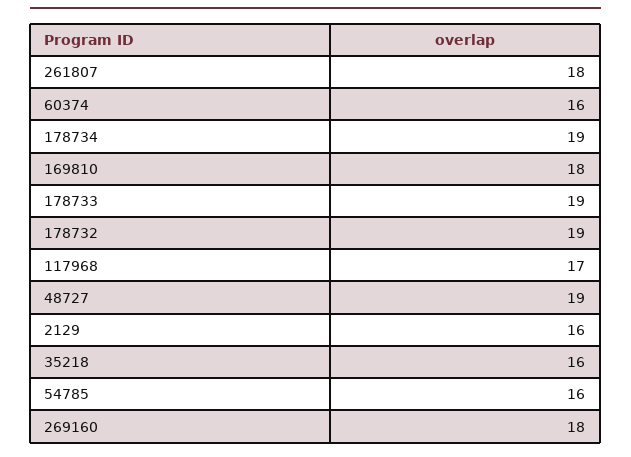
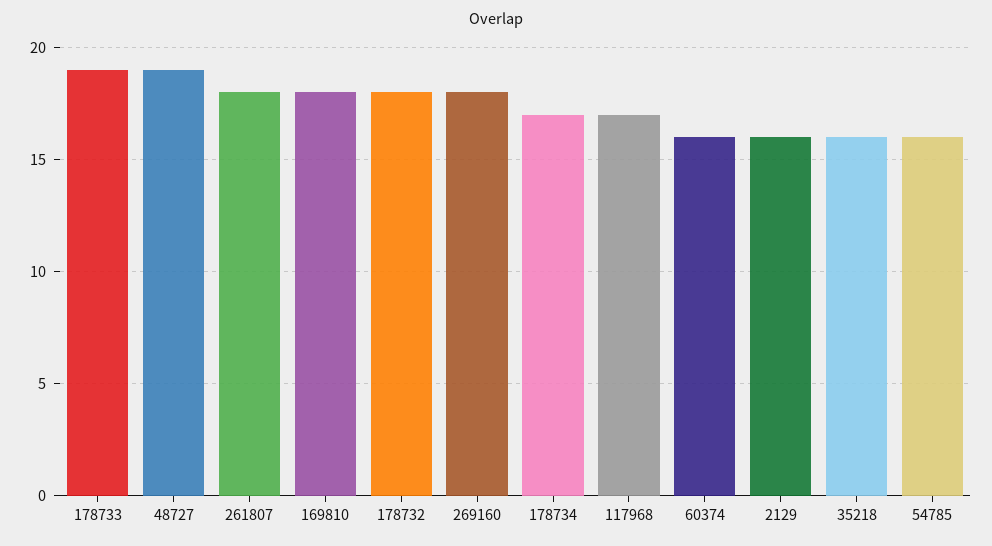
  {
    "261807": 18,
    "60374": 16,
-   "178734": 19,
+   "178734": 17,
    "169810": 18,
    "178733": 19,
-   "178732": 19,
+   "178732": 18,
    "117968": 17,
    "48727": 19,
    "2129": 16,
    "35218": 16,
    "54785": 16,
    "269160": 18
  }

